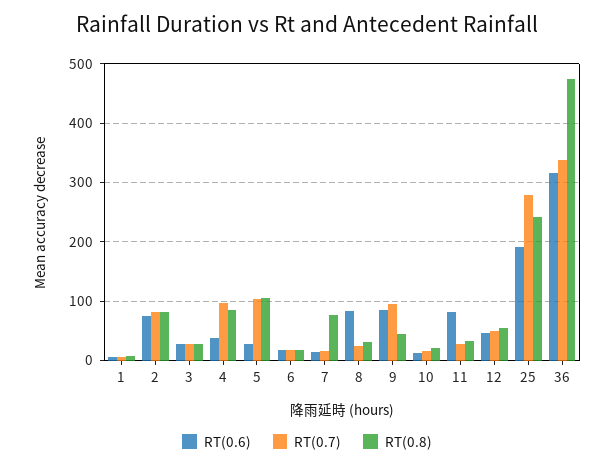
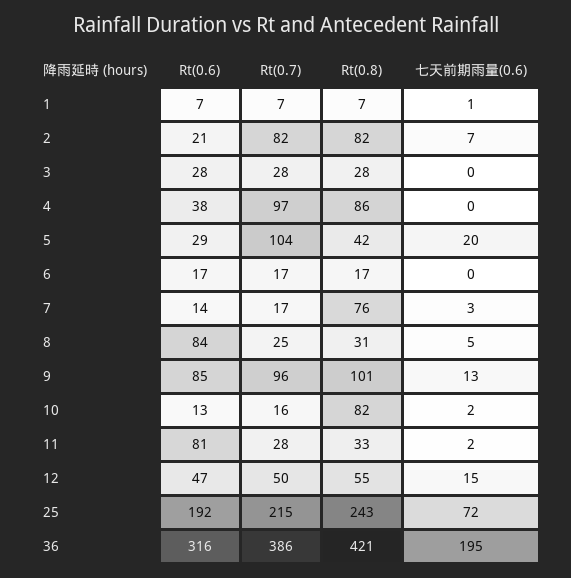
  {
    "RT(0.6)": {
      "1": 7,
-     "2": 80,
+     "2": 21,
      "3": 28,
      "4": 38,
      "5": 29,
      "6": 17,
      "7": 14,
      "8": 84,
      "9": 85,
      "10": 13,
      "11": 81,
      "12": 47,
      "25": 192,
      "36": 316
    },
    "RT(0.7)": {
      "1": 7,
      "2": 82,
      "3": 28,
      "4": 97,
      "5": 104,
      "6": 17,
      "7": 17,
      "8": 25,
      "9": 96,
      "10": 16,
      "11": 28,
      "12": 50,
-     "25": 280,
+     "25": 215,
-     "36": 340
+     "36": 386
    },
    "RT(0.8)": {
      "1": 7,
      "2": 82,
      "3": 28,
      "4": 86,
-     "5": 100,
+     "5": 42,
      "6": 17,
      "7": 76,
      "8": 31,
-     "9": 40,
+     "9": 101,
-     "10": 20,
+     "10": 82,
      "11": 33,
      "12": 55,
      "25": 243,
-     "36": 480
+     "36": 421
-   }
+   },
+   "七天前期雨量(0.6)": {
+     "1": 1,
+     "2": 7,
+     "3": 0,
+     "4": 0,
+     "5": 20,
+     "6": 0,
+     "7": 3,
+     "8": 5,
+     "9": 13,
+     "10": 2,
+     "11": 2,
+     "12": 15,
+     "25": 72,
+     "36": 195
+   }
  }

